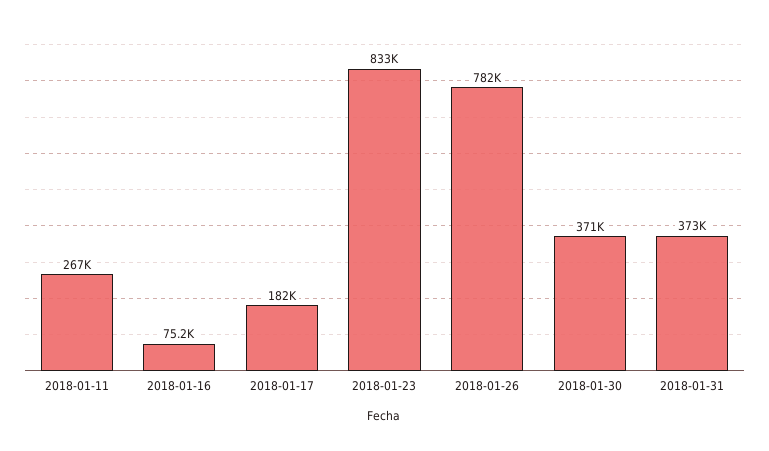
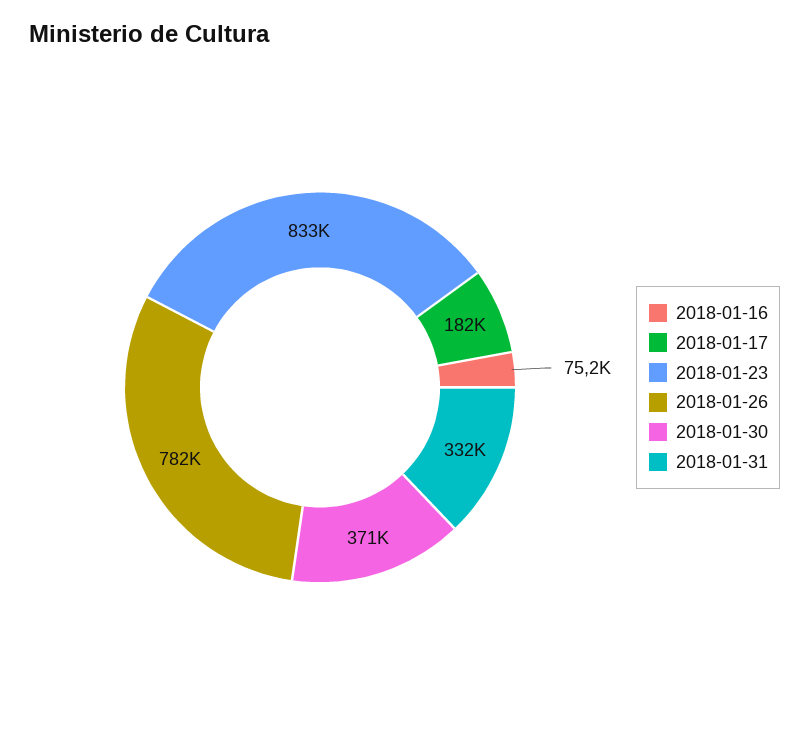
  {
-   "2018-01-11": 267000,
    "2018-01-16": 75200,
    "2018-01-17": 182000,
    "2018-01-23": 833000,
    "2018-01-26": 782000,
    "2018-01-30": 371000,
-   "2018-01-31": 373000
+   "2018-01-31": 332000
  }

